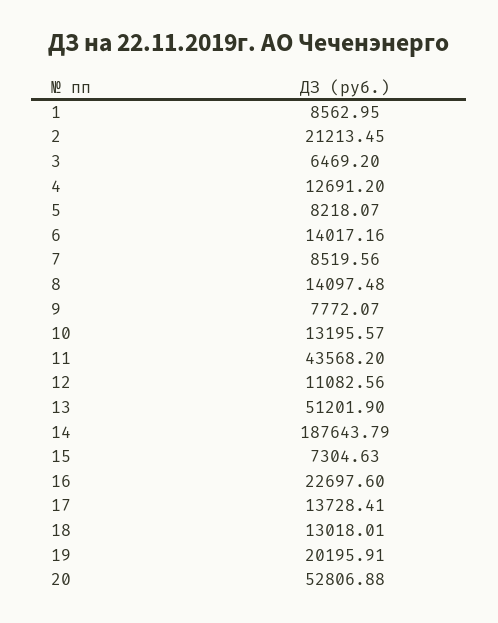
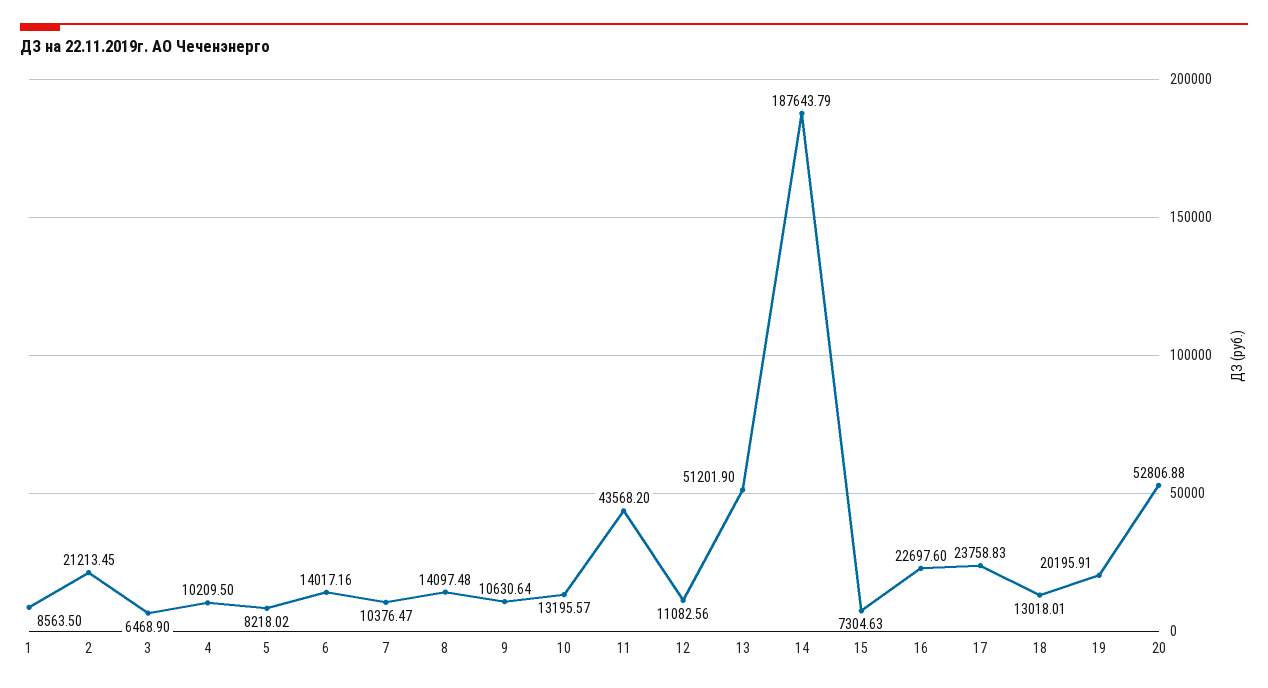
  {
-   "1": 8562.95,
+   "1": 8563.5,
    "2": 21213.45,
-   "3": 6469.2,
+   "3": 6468.9,
-   "4": 12691.2,
+   "4": 10209.5,
-   "5": 8218.07,
+   "5": 8218.02,
    "6": 14017.16,
-   "7": 8519.56,
+   "7": 10376.47,
    "8": 14097.48,
-   "9": 7772.07,
+   "9": 10630.64,
    "10": 13195.57,
    "11": 43568.2,
    "12": 11082.56,
    "13": 51201.9,
    "14": 187643.79,
    "15": 7304.63,
    "16": 22697.6,
-   "17": 13728.41,
+   "17": 23758.83,
    "18": 13018.01,
    "19": 20195.91,
    "20": 52806.88
  }

